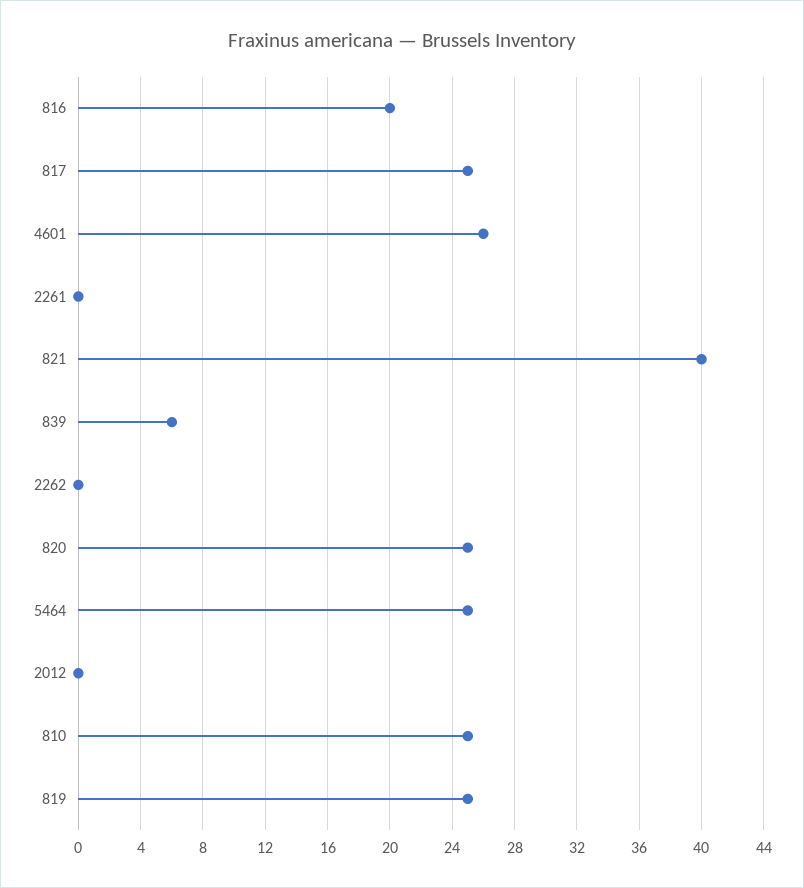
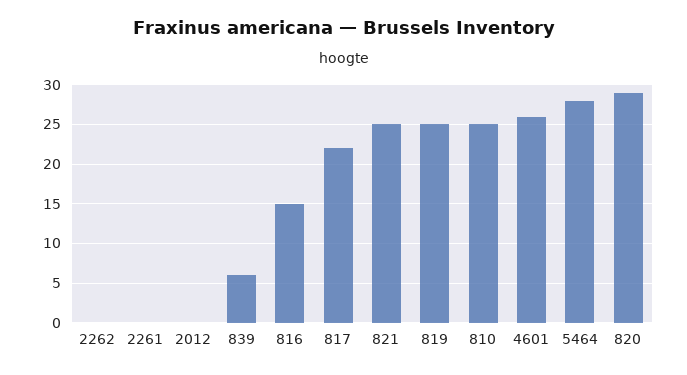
  {
-   "816": 20,
+   "816": 15,
-   "817": 25,
+   "817": 22,
    "4601": 26,
    "2261": 0,
-   "821": 40,
+   "821": 25,
    "839": 6,
    "2262": 0,
-   "820": 25,
+   "820": 29,
-   "5464": 25,
+   "5464": 28,
    "2012": 0,
    "810": 25,
    "819": 25
  }

